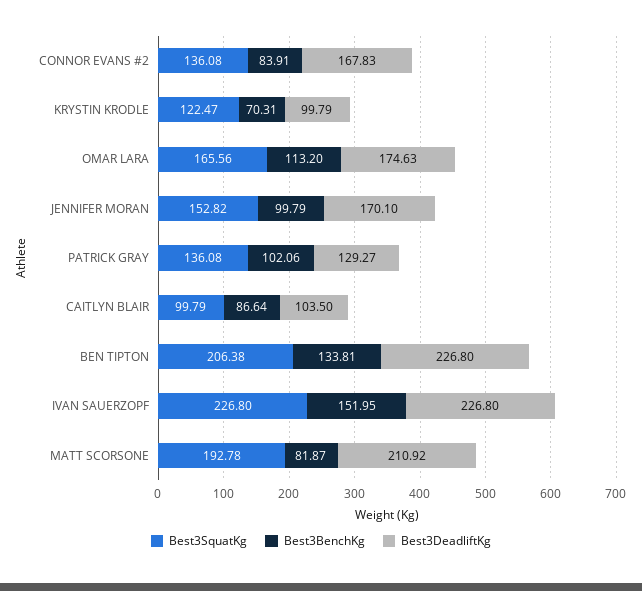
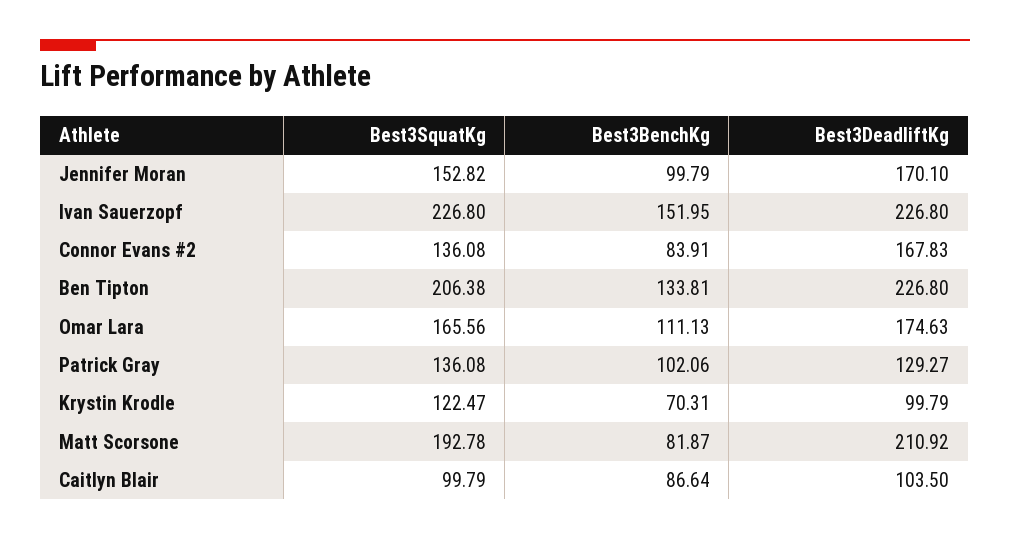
  {
    "Best3SquatKg": {
      "CONNOR EVANS #2": 136.08,
      "KRYSTIN KRODLE": 122.47,
      "OMAR LARA": 165.56,
      "JENNIFER MORAN": 152.82,
      "PATRICK GRAY": 136.08,
      "CAITLYN BLAIR": 99.79,
      "BEN TIPTON": 206.38,
      "IVAN SAUERZOPF": 226.8,
      "MATT SCORSONE": 192.78
    },
    "Best3BenchKg": {
      "CONNOR EVANS #2": 83.91,
      "KRYSTIN KRODLE": 70.31,
-     "OMAR LARA": 113.2,
+     "OMAR LARA": 111.13,
      "JENNIFER MORAN": 99.79,
      "PATRICK GRAY": 102.06,
      "CAITLYN BLAIR": 86.64,
      "BEN TIPTON": 133.81,
      "IVAN SAUERZOPF": 151.95,
      "MATT SCORSONE": 81.87
    },
    "Best3DeadliftKg": {
      "CONNOR EVANS #2": 167.83,
      "KRYSTIN KRODLE": 99.79,
      "OMAR LARA": 174.63,
      "JENNIFER MORAN": 170.1,
      "PATRICK GRAY": 129.27,
      "CAITLYN BLAIR": 103.5,
      "BEN TIPTON": 226.8,
      "IVAN SAUERZOPF": 226.8,
      "MATT SCORSONE": 210.92
    }
  }

